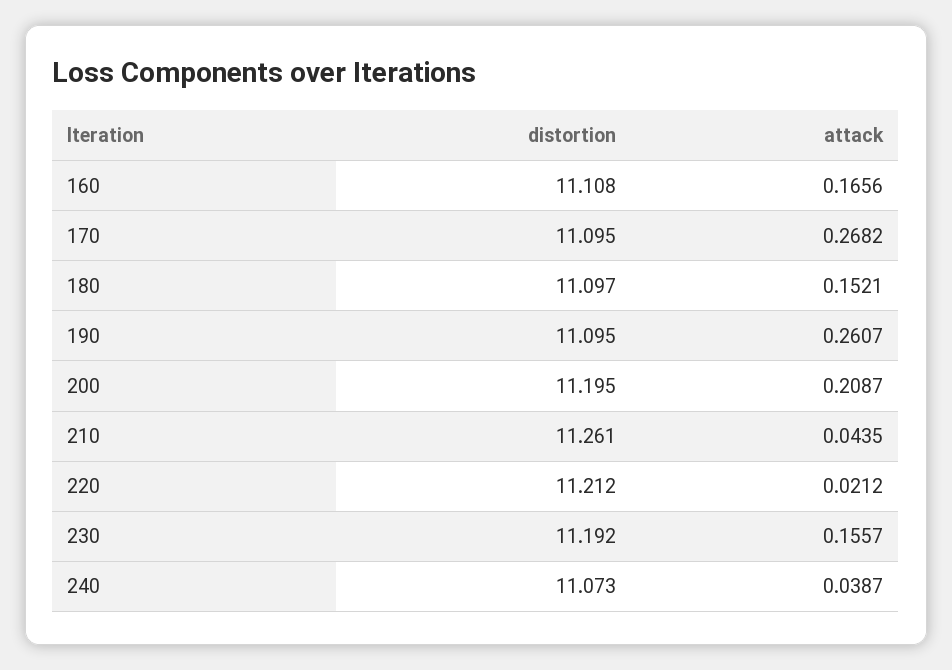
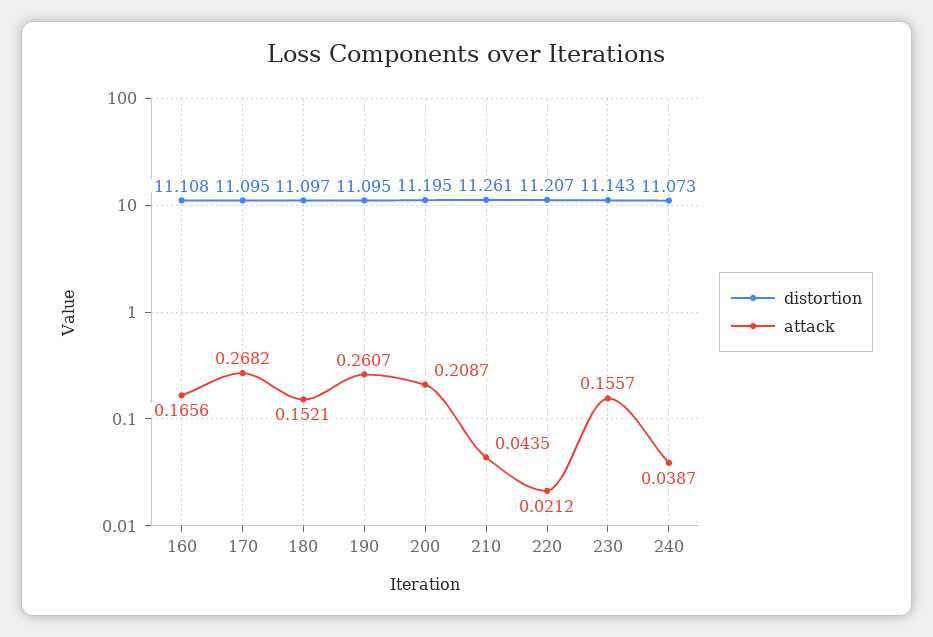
  {
    "distortion": {
      "160": 11.108,
      "170": 11.095,
      "180": 11.097,
      "190": 11.095,
      "200": 11.195,
      "210": 11.261,
-     "220": 11.212,
+     "220": 11.207,
-     "230": 11.192,
+     "230": 11.143,
      "240": 11.073
    },
    "attack": {
      "160": 0.1656,
      "170": 0.2682,
      "180": 0.1521,
      "190": 0.2607,
      "200": 0.2087,
      "210": 0.0435,
      "220": 0.0212,
      "230": 0.1557,
      "240": 0.0387
    }
  }

